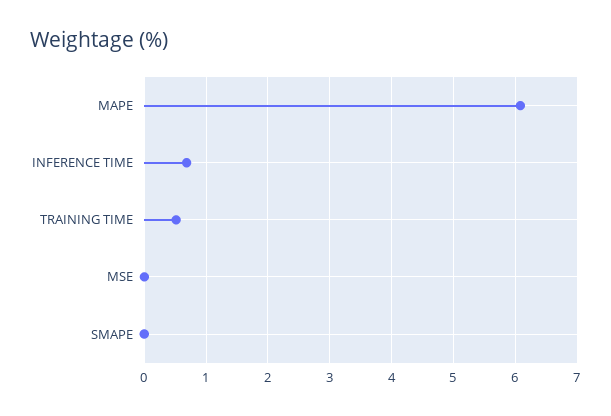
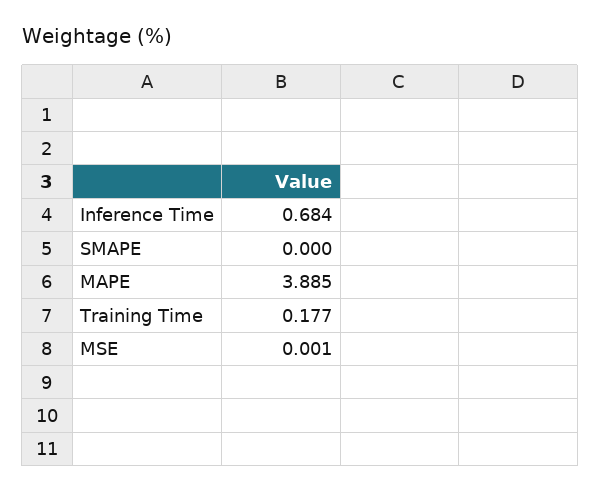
  {
-   "MAPE": 6.1,
+   "MAPE": 3.885,
    "INFERENCE TIME": 0.684,
-   "TRAINING TIME": 0.5,
+   "TRAINING TIME": 0.177,
    "MSE": 0.001,
    "SMAPE": 0
  }

